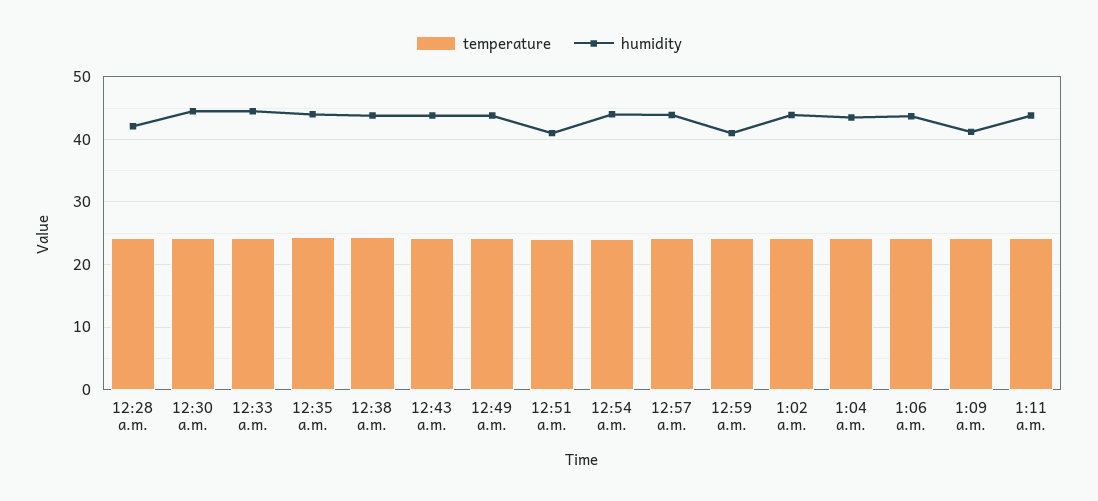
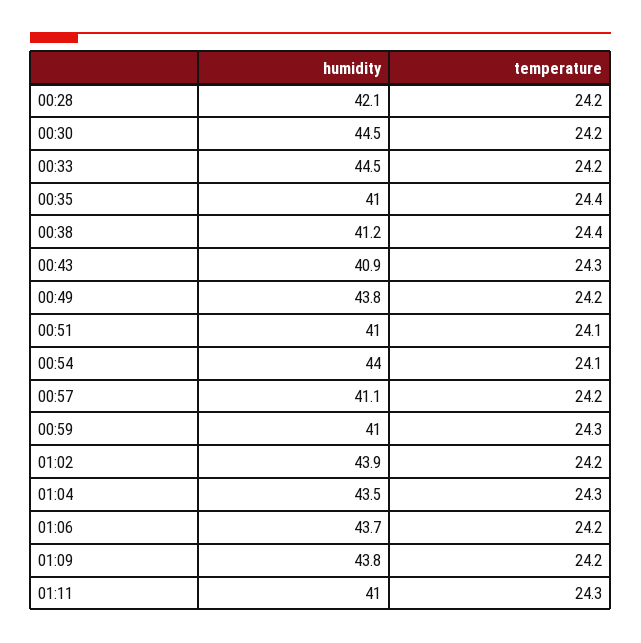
  {
    "temperature": {
      "12:28 a.m.": 24.2,
      "12:30 a.m.": 24.2,
      "12:33 a.m.": 24.2,
      "12:35 a.m.": 24.4,
      "12:38 a.m.": 24.4,
      "12:43 a.m.": 24.3,
      "12:49 a.m.": 24.2,
      "12:51 a.m.": 24.1,
      "12:54 a.m.": 24.1,
      "12:57 a.m.": 24.2,
      "12:59 a.m.": 24.3,
      "1:02 a.m.": 24.2,
      "1:04 a.m.": 24.3,
      "1:06 a.m.": 24.2,
      "1:09 a.m.": 24.2,
      "1:11 a.m.": 24.3
    },
    "humidity": {
      "12:28 a.m.": 42.1,
      "12:30 a.m.": 44.5,
      "12:33 a.m.": 44.5,
-     "12:35 a.m.": 44,
+     "12:35 a.m.": 41,
-     "12:38 a.m.": 44,
+     "12:38 a.m.": 41.2,
-     "12:43 a.m.": 44,
+     "12:43 a.m.": 40.9,
      "12:49 a.m.": 43.8,
      "12:51 a.m.": 41,
      "12:54 a.m.": 44,
-     "12:57 a.m.": 44,
+     "12:57 a.m.": 41.1,
      "12:59 a.m.": 41,
      "1:02 a.m.": 43.9,
      "1:04 a.m.": 43.5,
      "1:06 a.m.": 43.7,
-     "1:09 a.m.": 41,
+     "1:09 a.m.": 43.8,
-     "1:11 a.m.": 44
+     "1:11 a.m.": 41
    }
  }

